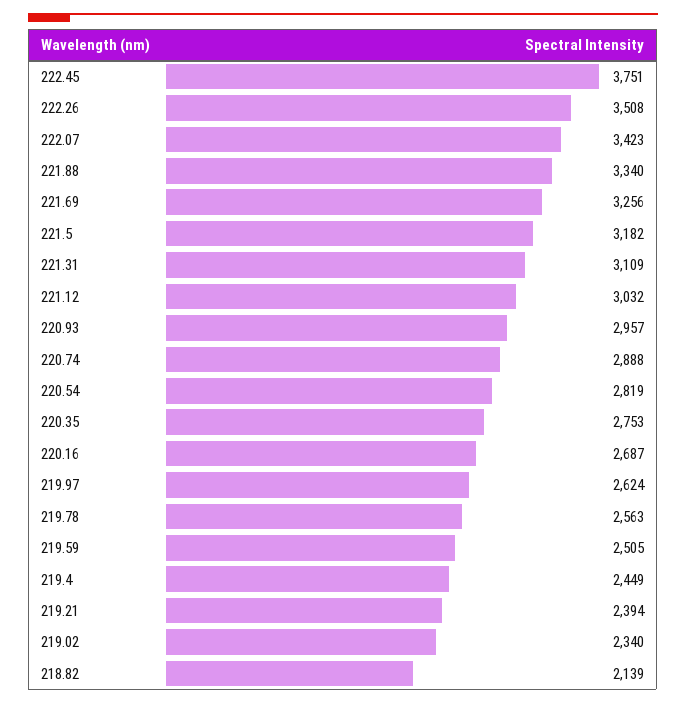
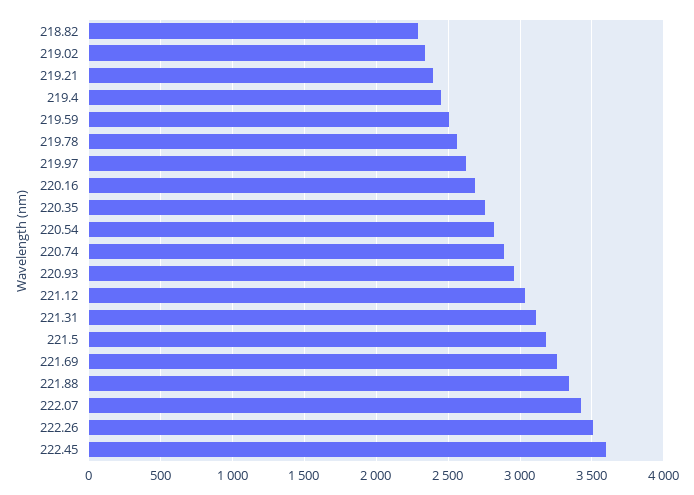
  {
-   "222.45": 3751,
+   "222.45": 3600,
    "222.26": 3508,
    "222.07": 3423,
    "221.88": 3340,
    "221.69": 3256,
    "221.5": 3182,
    "221.31": 3109,
    "221.12": 3032,
    "220.93": 2957,
    "220.74": 2888,
    "220.54": 2819,
    "220.35": 2753,
    "220.16": 2687,
    "219.97": 2624,
    "219.78": 2563,
    "219.59": 2505,
    "219.4": 2449,
    "219.21": 2394,
    "219.02": 2340,
-   "218.82": 2139
+   "218.82": 2300
  }

